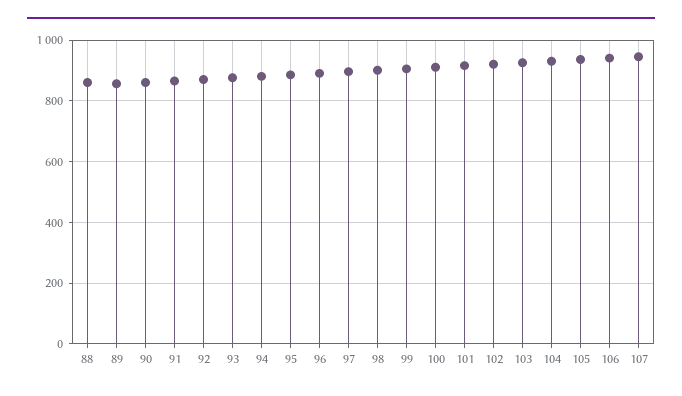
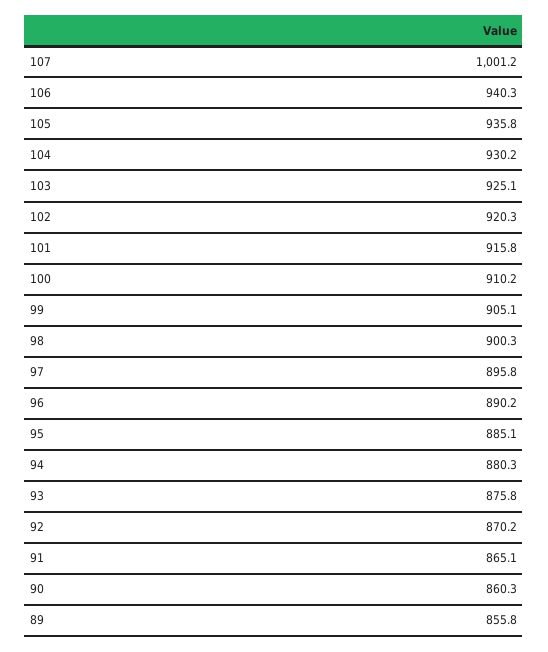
  {
-   "88": 860,
    "89": 855.8,
    "90": 860.3,
    "91": 865.1,
    "92": 870.2,
    "93": 875.8,
    "94": 880.3,
    "95": 885.1,
    "96": 890.2,
    "97": 895.8,
    "98": 900.3,
    "99": 905.1,
    "100": 910.2,
    "101": 915.8,
    "102": 920.3,
    "103": 925.1,
    "104": 930.2,
    "105": 935.8,
    "106": 940.3,
-   "107": 940
+   "107": 1001.2
  }

